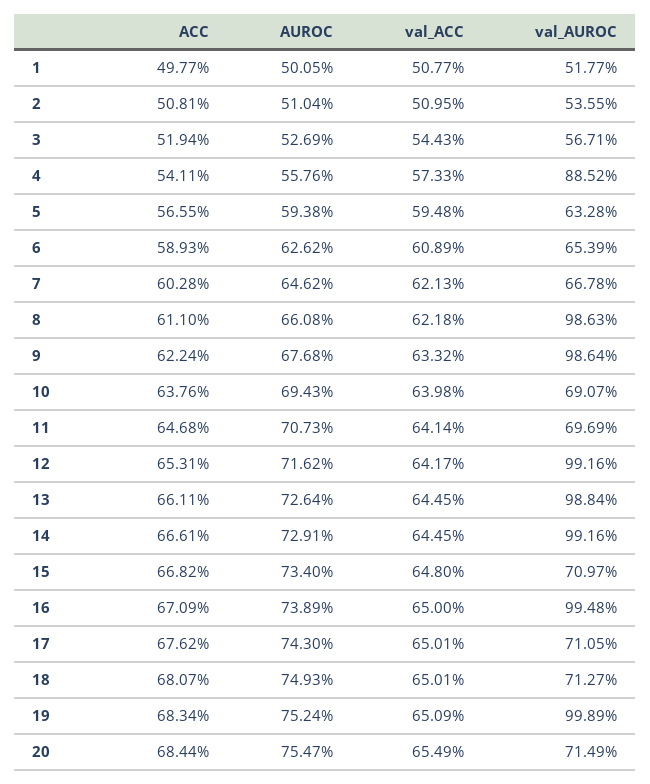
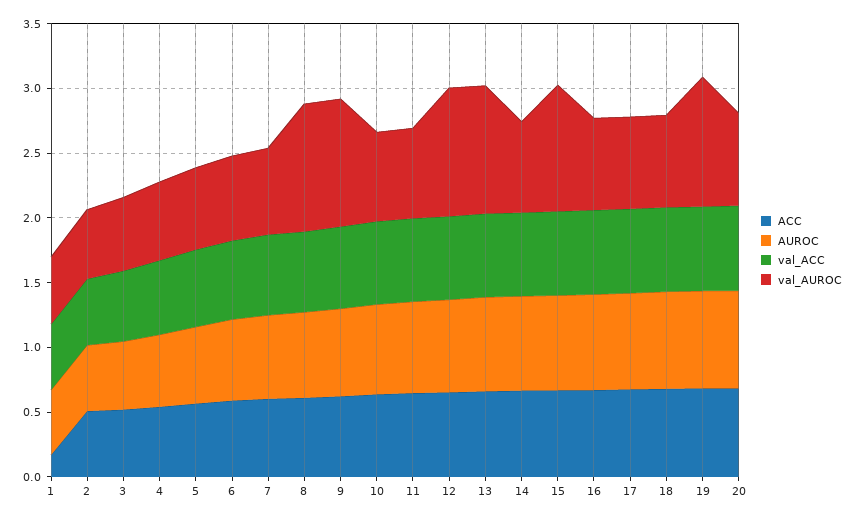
  {
    "ACC": {
-     "1": 0.4977,
+     "1": 0.2,
      "2": 0.5081,
      "3": 0.5194,
      "4": 0.5411,
      "5": 0.5655,
      "6": 0.5893,
      "7": 0.6028,
      "8": 0.611,
      "9": 0.6224,
      "10": 0.6376,
      "11": 0.6468,
      "12": 0.6531,
      "13": 0.6611,
      "14": 0.6661,
      "15": 0.6682,
      "16": 0.6709,
      "17": 0.6762,
      "18": 0.6807,
      "19": 0.6834,
      "20": 0.6844
    },
    "AUROC": {
      "1": 0.5005,
      "2": 0.5104,
      "3": 0.5269,
      "4": 0.5576,
      "5": 0.5938,
      "6": 0.6262,
      "7": 0.6462,
      "8": 0.6608,
      "9": 0.6768,
      "10": 0.6943,
      "11": 0.7073,
      "12": 0.7162,
      "13": 0.7264,
      "14": 0.7291,
      "15": 0.734,
      "16": 0.7389,
      "17": 0.743,
      "18": 0.7493,
      "19": 0.7524,
      "20": 0.7547
    },
    "val_ACC": {
      "1": 0.5077,
      "2": 0.5095,
      "3": 0.5443,
      "4": 0.5733,
      "5": 0.5948,
      "6": 0.6089,
      "7": 0.6213,
      "8": 0.6218,
      "9": 0.6332,
      "10": 0.6398,
      "11": 0.6414,
      "12": 0.6417,
      "13": 0.6445,
      "14": 0.6445,
      "15": 0.648,
      "16": 0.65,
      "17": 0.6501,
      "18": 0.6501,
      "19": 0.6509,
      "20": 0.6549
    },
    "val_AUROC": {
      "1": 0.5177,
      "2": 0.5355,
      "3": 0.5671,
-     "4": 0.8852,
+     "4": 0.6,
      "5": 0.6328,
      "6": 0.6539,
      "7": 0.6678,
      "8": 0.9863,
      "9": 0.9864,
      "10": 0.6907,
      "11": 0.6969,
      "12": 0.9916,
      "13": 0.9884,
-     "14": 0.9916,
+     "14": 0.7,
-     "15": 0.7097,
+     "15": 1,
-     "16": 0.9948,
+     "16": 0.7,
      "17": 0.7105,
      "18": 0.7127,
      "19": 0.9989,
      "20": 0.7149
    }
  }

